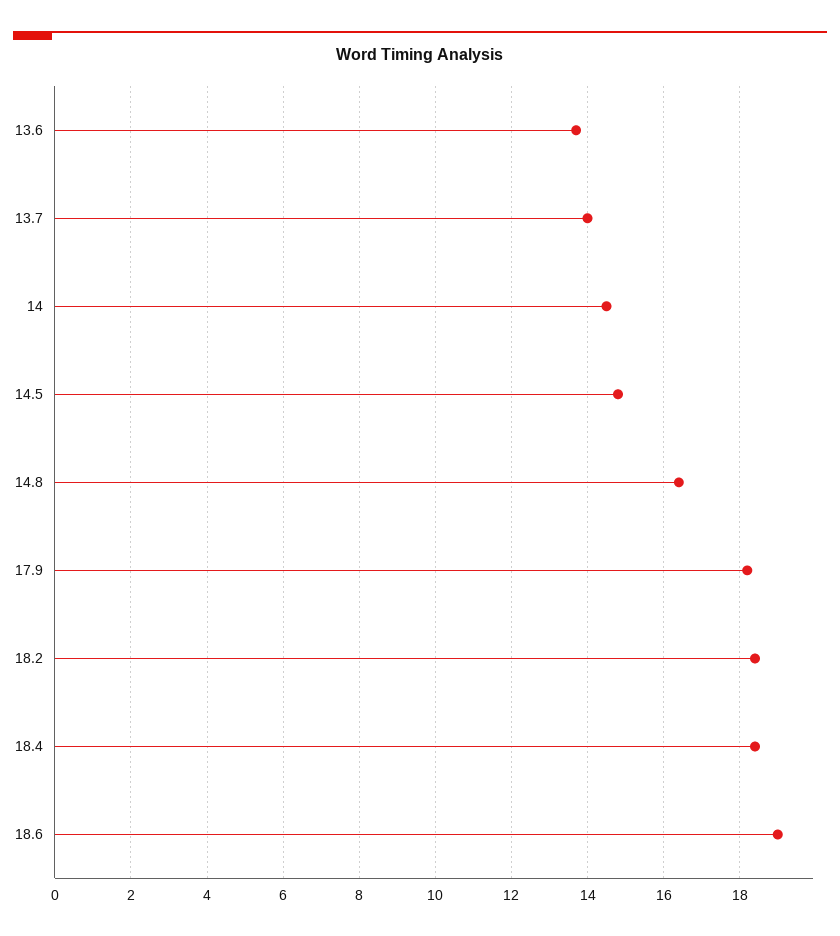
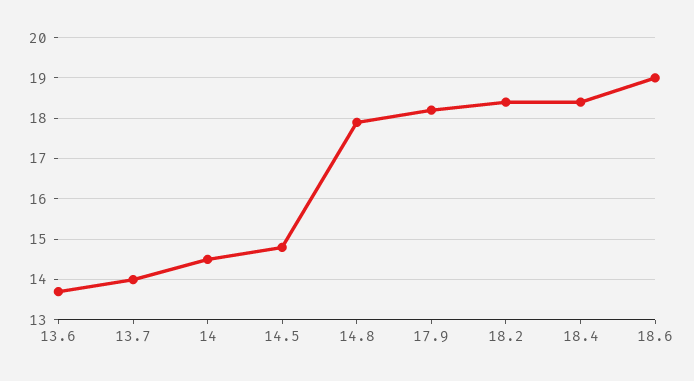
  {
    "13.6": 13.5,
    "13.7": 14,
    "14": 14.5,
    "14.5": 15,
-   "14.8": 16.5,
+   "14.8": 18,
    "17.9": 18,
    "18.2": 18.5,
    "18.4": 18.5,
    "18.6": 19
  }

